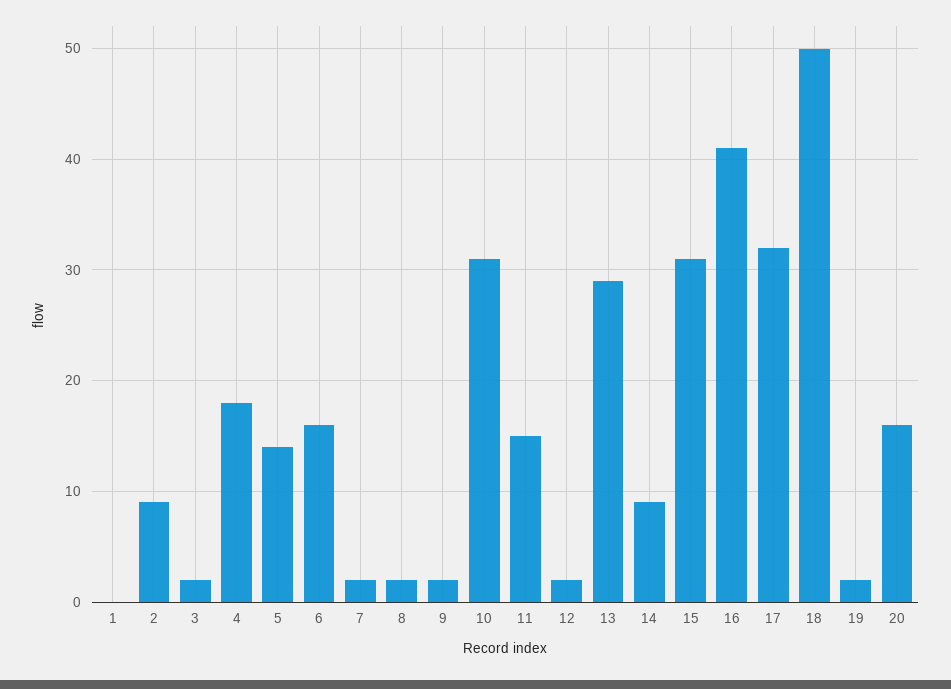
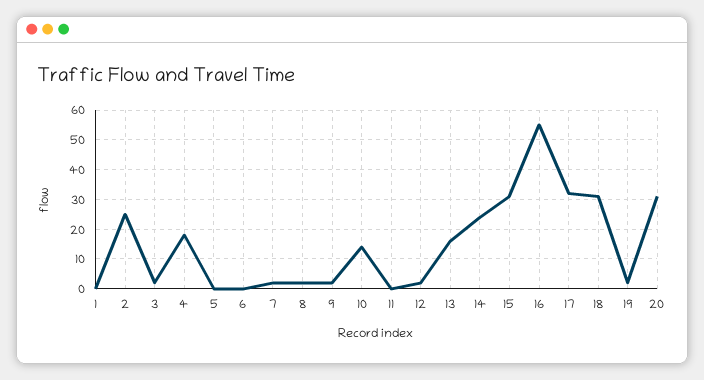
  {
    "1": 0,
-   "2": 9,
+   "2": 25,
    "3": 2,
    "4": 18,
-   "5": 14,
+   "5": 0,
-   "6": 16,
+   "6": 0,
    "7": 2,
    "8": 2,
    "9": 2,
-   "10": 31,
+   "10": 15,
-   "11": 15,
+   "11": 0,
    "12": 2,
-   "13": 29,
+   "13": 15,
-   "14": 9,
+   "14": 25,
    "15": 31,
-   "16": 41,
+   "16": 55,
    "17": 32,
-   "18": 50,
+   "18": 30,
    "19": 2,
-   "20": 16
+   "20": 30
  }

